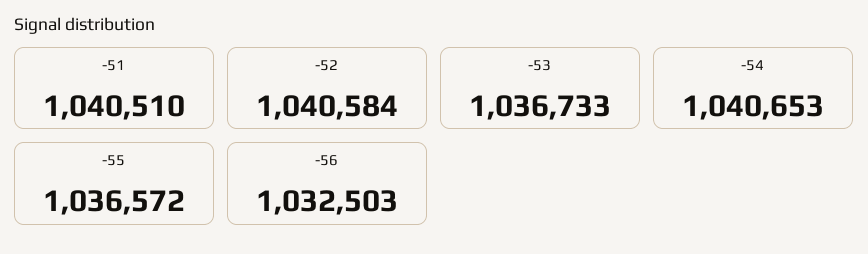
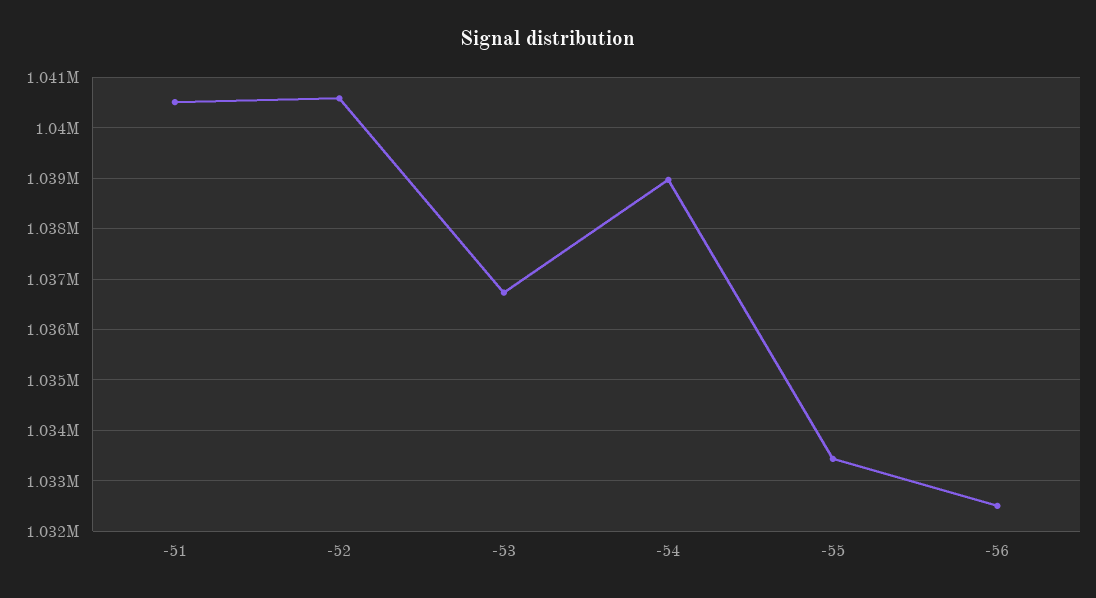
  {
    "-51": 1040510,
    "-52": 1040584,
    "-53": 1036733,
-   "-54": 1040653,
+   "-54": 1039000,
-   "-55": 1036572,
+   "-55": 1033400,
    "-56": 1032503
  }

